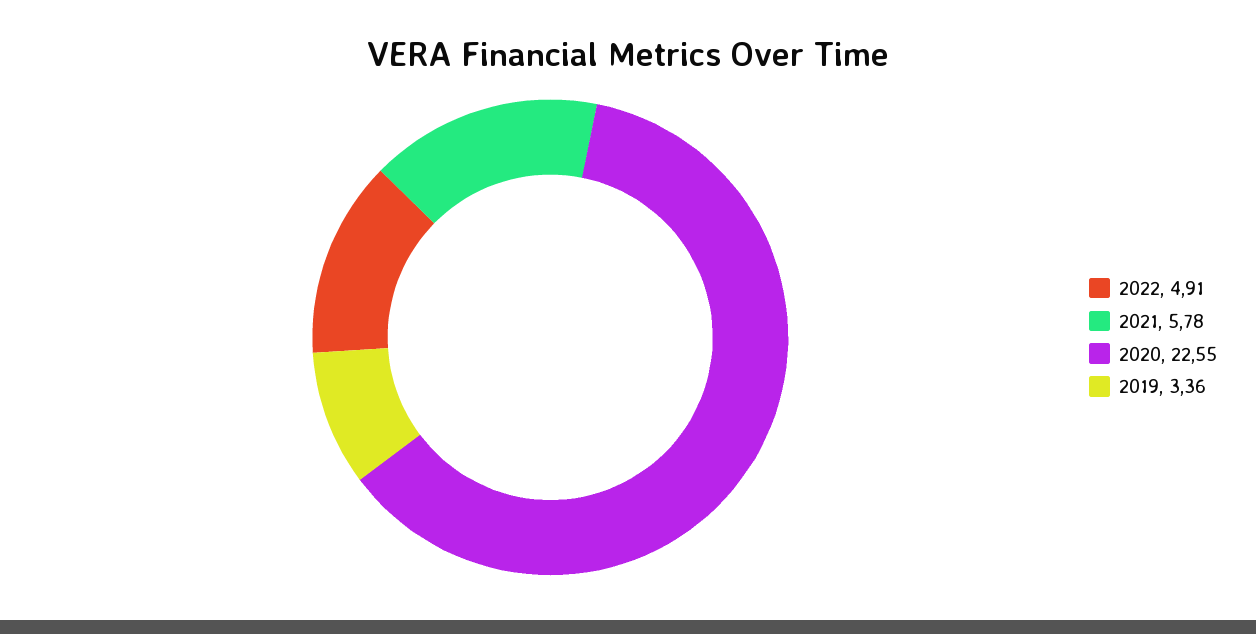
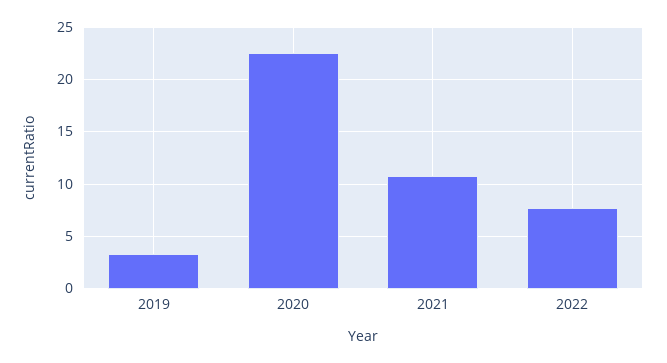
  {
-   "2022": 4.91,
+   "2022": 8,
-   "2021": 5.78,
+   "2021": 11,
    "2020": 22.55,
    "2019": 3.36
  }

